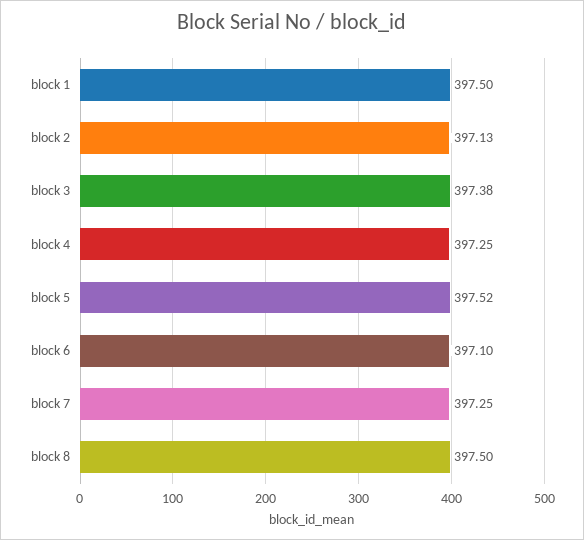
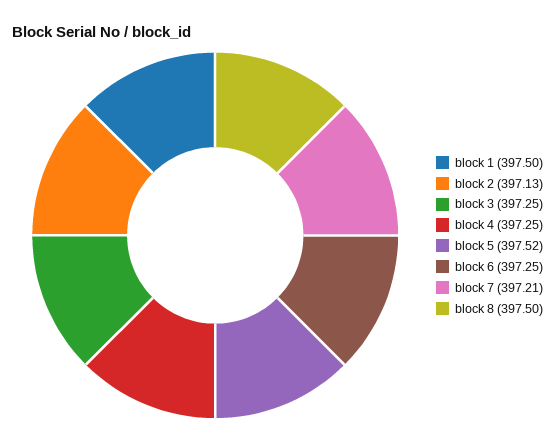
  {
    "block 1": 397.5,
    "block 2": 397.13,
-   "block 3": 397.38,
+   "block 3": 397.25,
    "block 4": 397.25,
    "block 5": 397.52,
-   "block 6": 397.1,
+   "block 6": 397.25,
-   "block 7": 397.25,
+   "block 7": 397.21,
    "block 8": 397.5
  }

